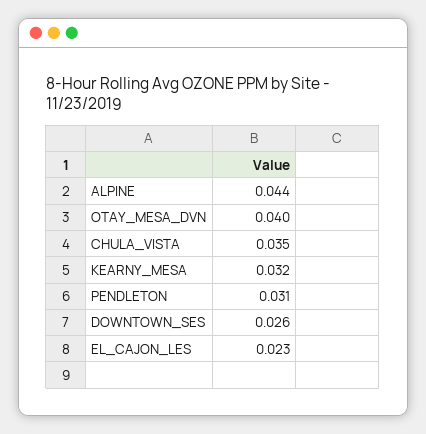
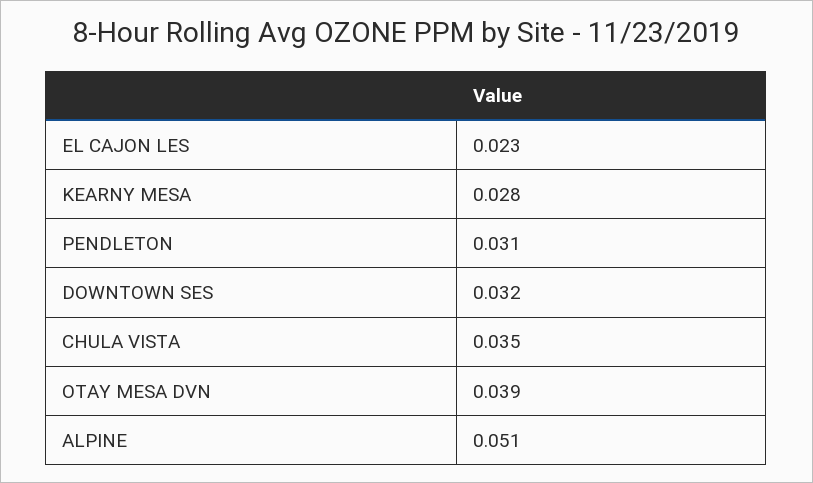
  {
-   "ALPINE": 0.044,
+   "ALPINE": 0.051,
-   "OTAY_MESA_DVN": 0.04,
+   "OTAY_MESA_DVN": 0.039,
    "CHULA_VISTA": 0.035,
-   "KEARNY_MESA": 0.032,
+   "KEARNY_MESA": 0.028,
    "PENDLETON": 0.031,
-   "DOWNTOWN_SES": 0.026,
+   "DOWNTOWN_SES": 0.032,
    "EL_CAJON_LES": 0.023
  }

